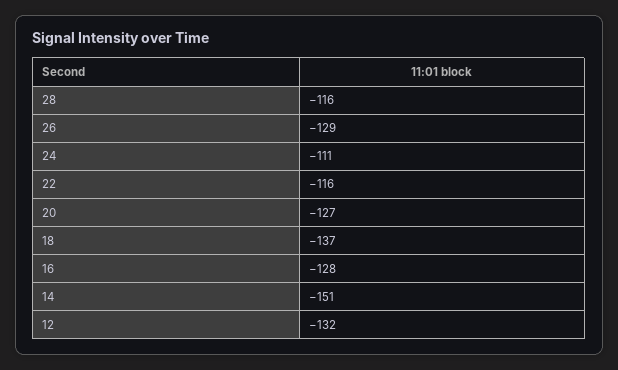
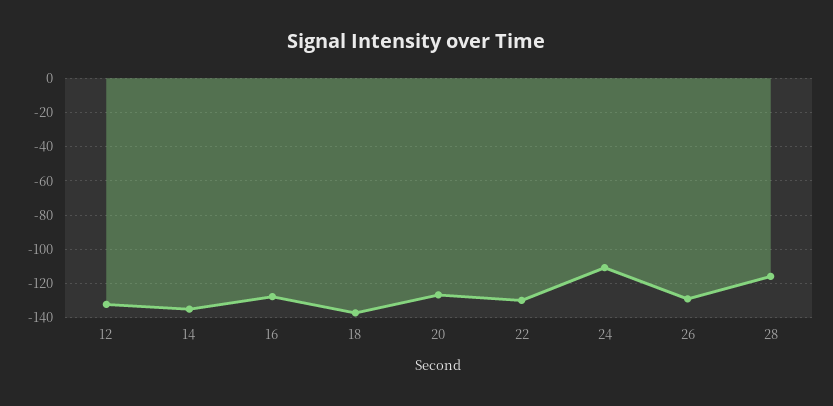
  {
    "28": -116,
    "26": -129,
    "24": -111,
-   "22": -116,
+   "22": -130,
    "20": -127,
    "18": -137,
    "16": -128,
-   "14": -151,
+   "14": -135,
    "12": -132
  }

